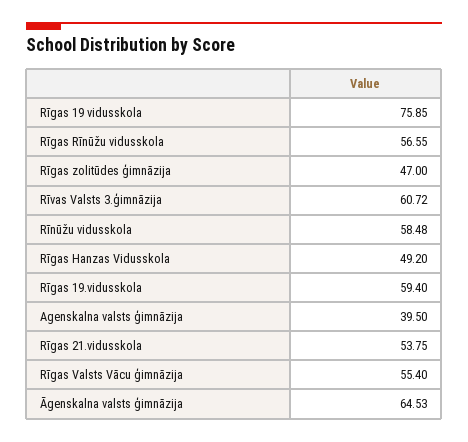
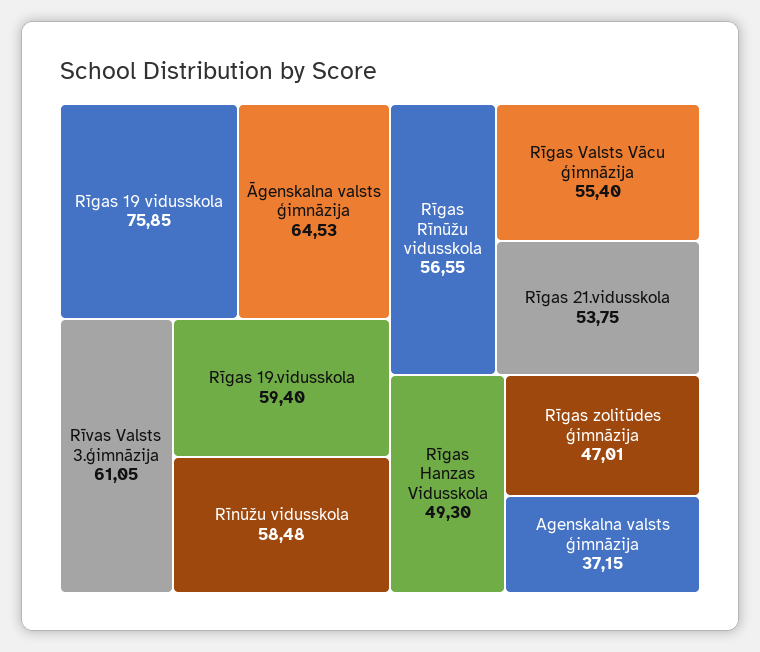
  {
    "Rīgas 19 vidusskola": 75.85,
    "Rīgas Rīnūžu vidusskola": 56.55,
-   "Rīgas zolitūdes ģimnāzija": 47,
+   "Rīgas zolitūdes ģimnāzija": 47.01,
-   "Rīvas Valsts 3.ģimnāzija": 60.72,
+   "Rīvas Valsts 3.ģimnāzija": 61.05,
    "Rīnūžu vidusskola": 58.48,
-   "Rīgas Hanzas Vidusskola": 49.2,
+   "Rīgas Hanzas Vidusskola": 49.3,
    "Rīgas 19.vidusskola": 59.4,
-   "Agenskalna valsts ģimnāzija": 39.5,
+   "Agenskalna valsts ģimnāzija": 37.15,
    "Rīgas 21.vidusskola": 53.75,
    "Rīgas Valsts Vācu ģimnāzija": 55.4,
    "Āgenskalna valsts ģimnāzija": 64.53
  }

